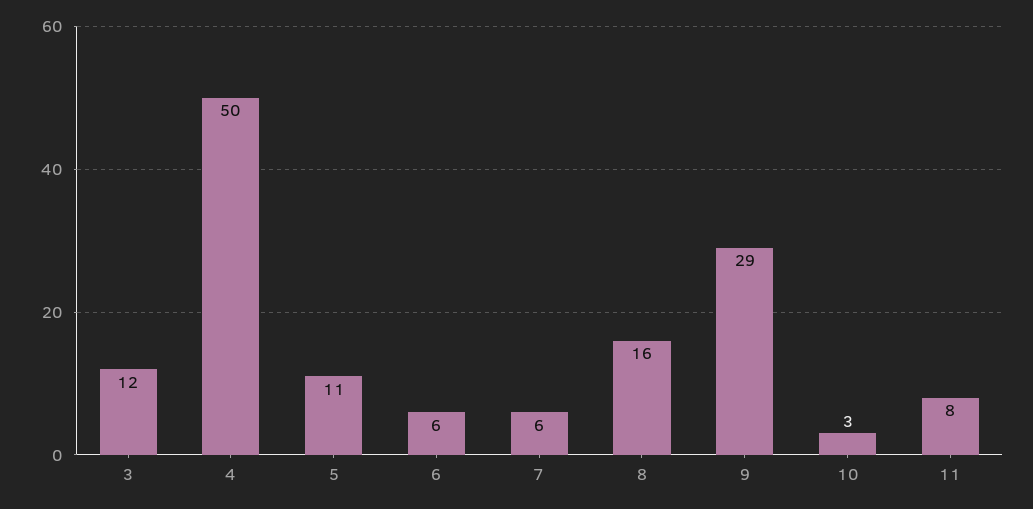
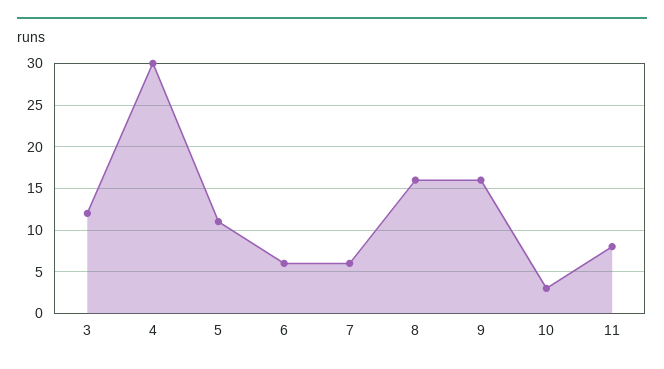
  {
    "3": 12,
-   "4": 50,
+   "4": 30,
    "5": 11,
    "6": 6,
    "7": 6,
    "8": 16,
-   "9": 29,
+   "9": 16,
    "10": 3,
    "11": 8
  }

